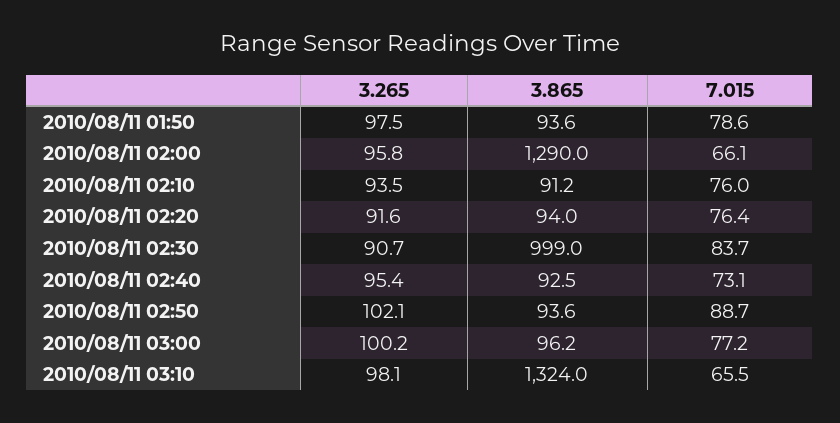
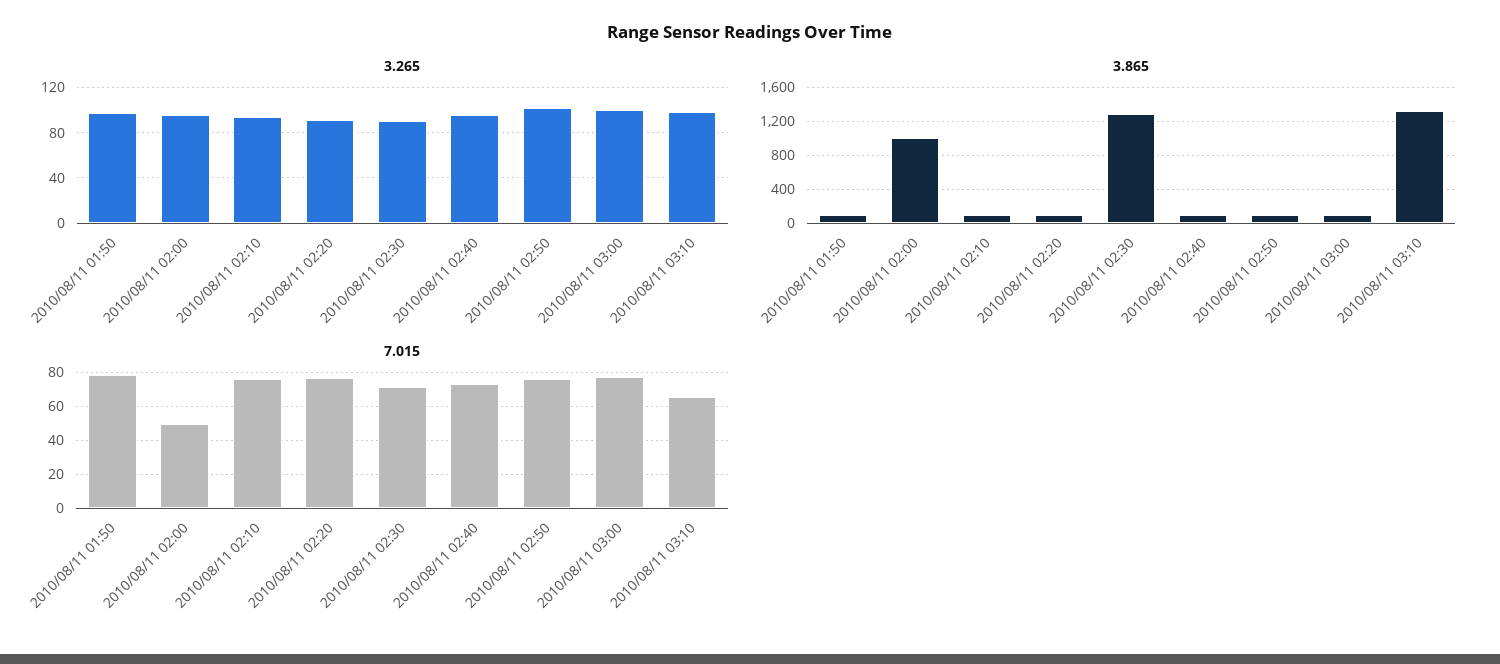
  {
    "3.265": {
      "2010/08/11 01:50": 97.5,
      "2010/08/11 02:00": 95.8,
      "2010/08/11 02:10": 93.5,
      "2010/08/11 02:20": 91.6,
      "2010/08/11 02:30": 90.7,
      "2010/08/11 02:40": 95.4,
      "2010/08/11 02:50": 102.1,
      "2010/08/11 03:00": 100.2,
      "2010/08/11 03:10": 98.1
    },
    "3.865": {
      "2010/08/11 01:50": 93.6,
-     "2010/08/11 02:00": 1290,
+     "2010/08/11 02:00": 1000,
      "2010/08/11 02:10": 91.2,
      "2010/08/11 02:20": 94,
-     "2010/08/11 02:30": 999,
+     "2010/08/11 02:30": 1300,
      "2010/08/11 02:40": 92.5,
      "2010/08/11 02:50": 93.6,
      "2010/08/11 03:00": 96.2,
      "2010/08/11 03:10": 1324
    },
    "7.015": {
      "2010/08/11 01:50": 78.6,
-     "2010/08/11 02:00": 66.1,
+     "2010/08/11 02:00": 50,
      "2010/08/11 02:10": 76,
      "2010/08/11 02:20": 76.4,
-     "2010/08/11 02:30": 83.7,
+     "2010/08/11 02:30": 70,
      "2010/08/11 02:40": 73.1,
-     "2010/08/11 02:50": 88.7,
+     "2010/08/11 02:50": 75,
      "2010/08/11 03:00": 77.2,
      "2010/08/11 03:10": 65.5
    }
  }

